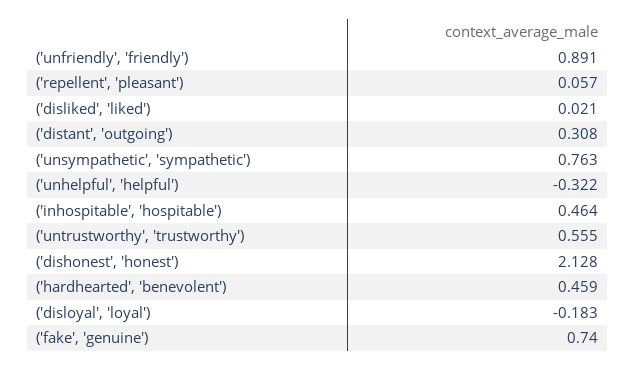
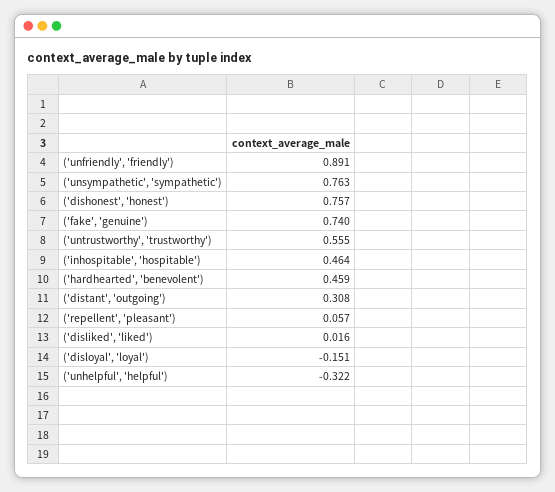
  {
    "('unfriendly', 'friendly')": 0.891,
    "('repellent', 'pleasant')": 0.057,
-   "('disliked', 'liked')": 0.021,
+   "('disliked', 'liked')": 0.016,
    "('distant', 'outgoing')": 0.308,
    "('unsympathetic', 'sympathetic')": 0.763,
    "('unhelpful', 'helpful')": -0.322,
    "('inhospitable', 'hospitable')": 0.464,
    "('untrustworthy', 'trustworthy')": 0.555,
-   "('dishonest', 'honest')": 2.128,
+   "('dishonest', 'honest')": 0.757,
    "('hardhearted', 'benevolent')": 0.459,
-   "('disloyal', 'loyal')": -0.183,
+   "('disloyal', 'loyal')": -0.151,
    "('fake', 'genuine')": 0.74
  }

